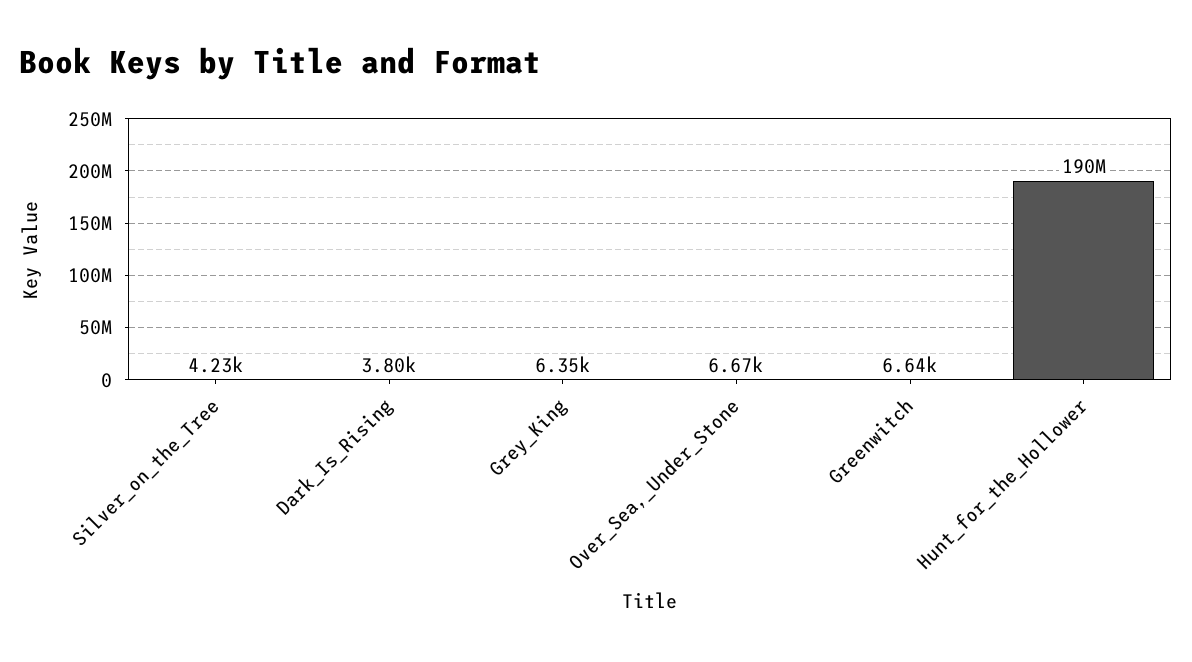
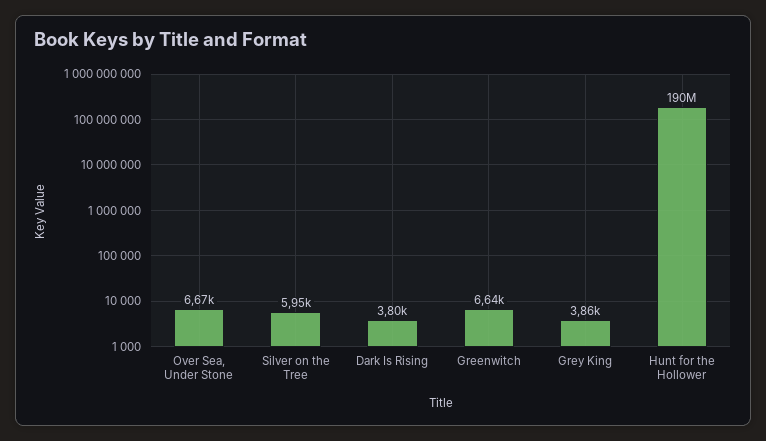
  {
-   "Silver_on_the_Tree": 4230,
+   "Silver_on_the_Tree": 5950,
    "Dark_Is_Rising": 3800,
-   "Grey_King": 6350,
+   "Grey_King": 3860,
    "Over_Sea,_Under_Stone": 6670,
    "Greenwitch": 6640,
    "Hunt_for_the_Hollower": 190000000
  }

